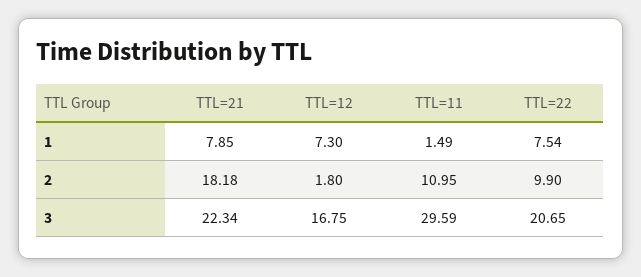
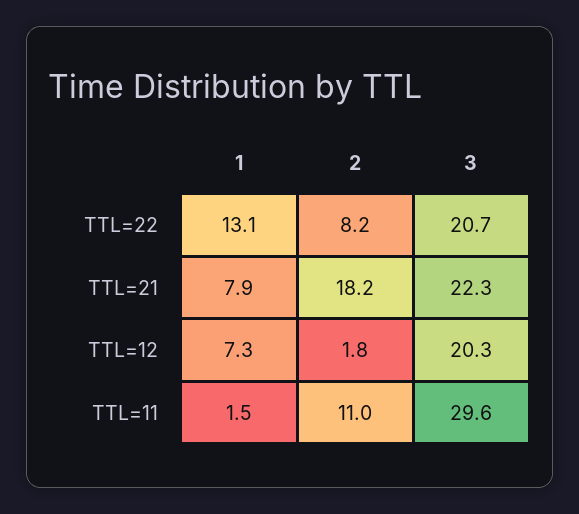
  {
    "TTL=21": {
      "1": 7.85,
      "2": 18.18,
      "3": 22.34
    },
    "TTL=12": {
      "1": 7.3,
      "2": 1.8,
-     "3": 16.75
+     "3": 20.3
    },
    "TTL=11": {
      "1": 1.49,
      "2": 10.95,
      "3": 29.59
    },
    "TTL=22": {
-     "1": 7.54,
+     "1": 13.1,
-     "2": 9.9,
+     "2": 8.2,
      "3": 20.65
    }
  }

